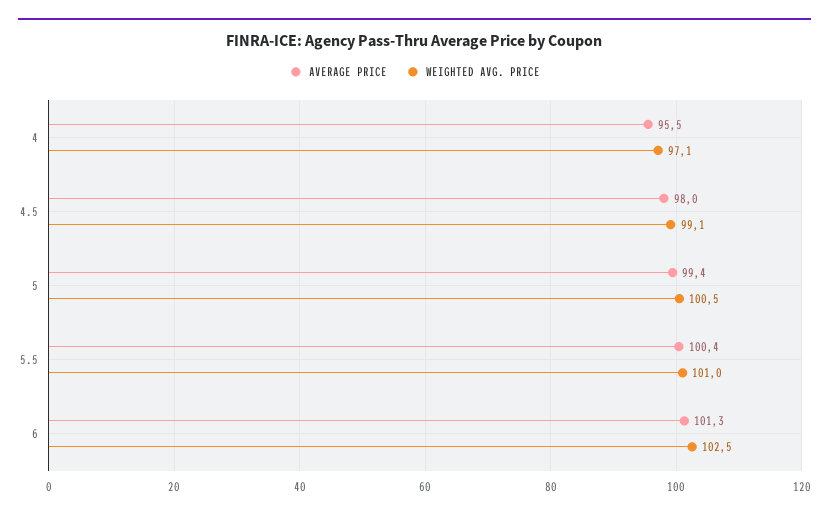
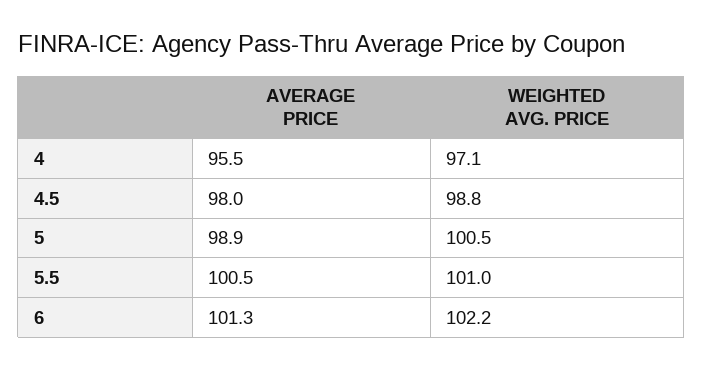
  {
    "AVERAGE PRICE": {
      "4": 95.5,
      "4.5": 98,
-     "5": 99.4,
+     "5": 98.9,
-     "5.5": 100.4,
+     "5.5": 100.5,
      "6": 101.3
    },
    "WEIGHTED AVG. PRICE": {
      "4": 97.1,
-     "4.5": 99.1,
+     "4.5": 98.8,
      "5": 100.5,
      "5.5": 101,
-     "6": 102.5
+     "6": 102.2
    }
  }

